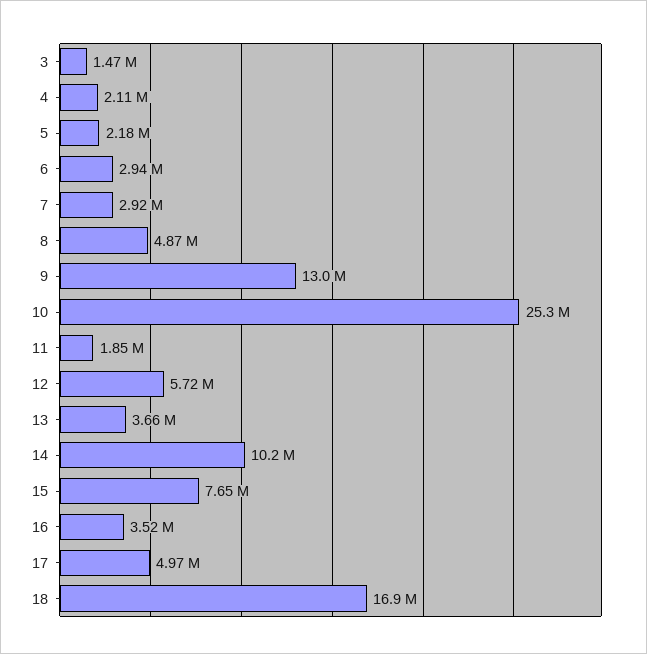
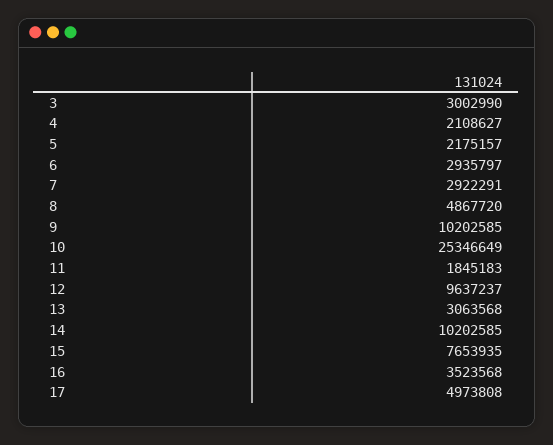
  {
-   "3": 1470000,
+   "3": 3002990,
    "4": 2108627,
    "5": 2175157,
    "6": 2935797,
    "7": 2922291,
    "8": 4867720,
-   "9": 13000000,
+   "9": 10202585,
    "10": 25346649,
    "11": 1845183,
-   "12": 5720000,
+   "12": 9637237,
-   "13": 3660000,
+   "13": 3063568,
    "14": 10202585,
    "15": 7653935,
    "16": 3523568,
-   "17": 4973808,
+   "17": 4973808
-   "18": 16900000
  }

